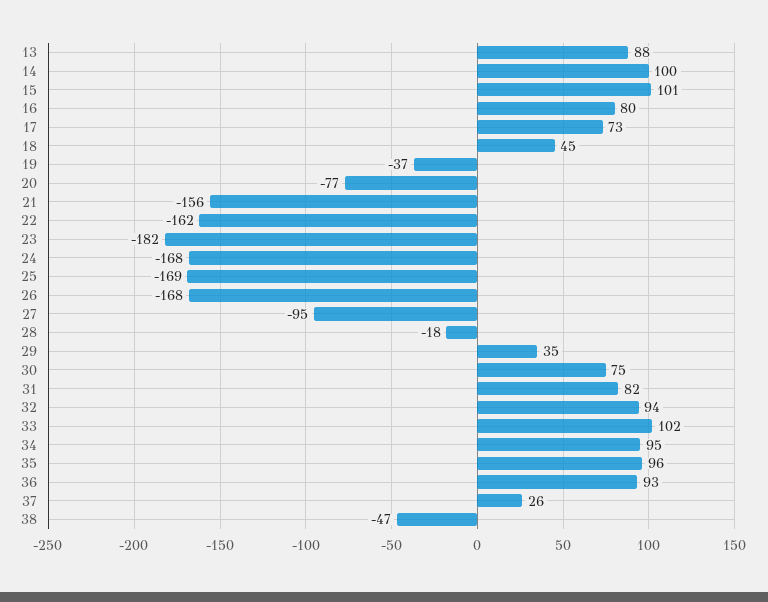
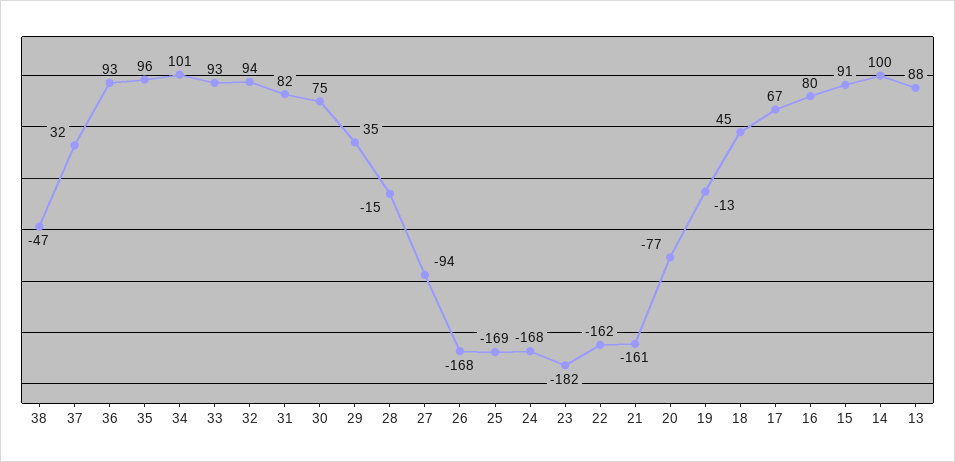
  {
    "13": 88,
    "14": 100,
-   "15": 101,
+   "15": 91,
    "16": 80,
-   "17": 73,
+   "17": 67,
    "18": 45,
-   "19": -37,
+   "19": -13,
    "20": -77,
-   "21": -156,
+   "21": -161,
    "22": -162,
    "23": -182,
    "24": -168,
    "25": -169,
    "26": -168,
-   "27": -95,
+   "27": -94,
-   "28": -18,
+   "28": -15,
    "29": 35,
    "30": 75,
    "31": 82,
    "32": 94,
-   "33": 102,
+   "33": 93,
-   "34": 95,
+   "34": 101,
    "35": 96,
    "36": 93,
-   "37": 26,
+   "37": 32,
    "38": -47
  }

